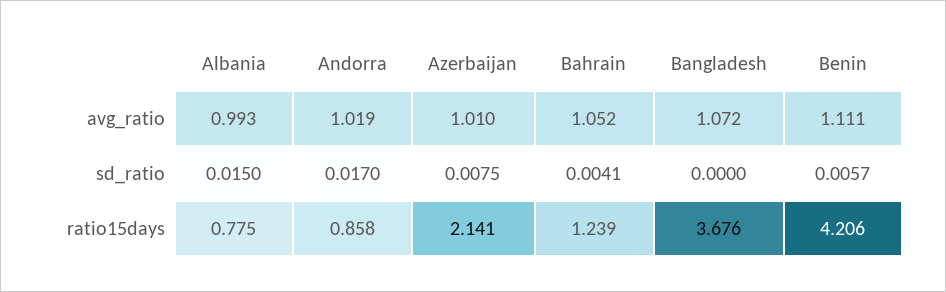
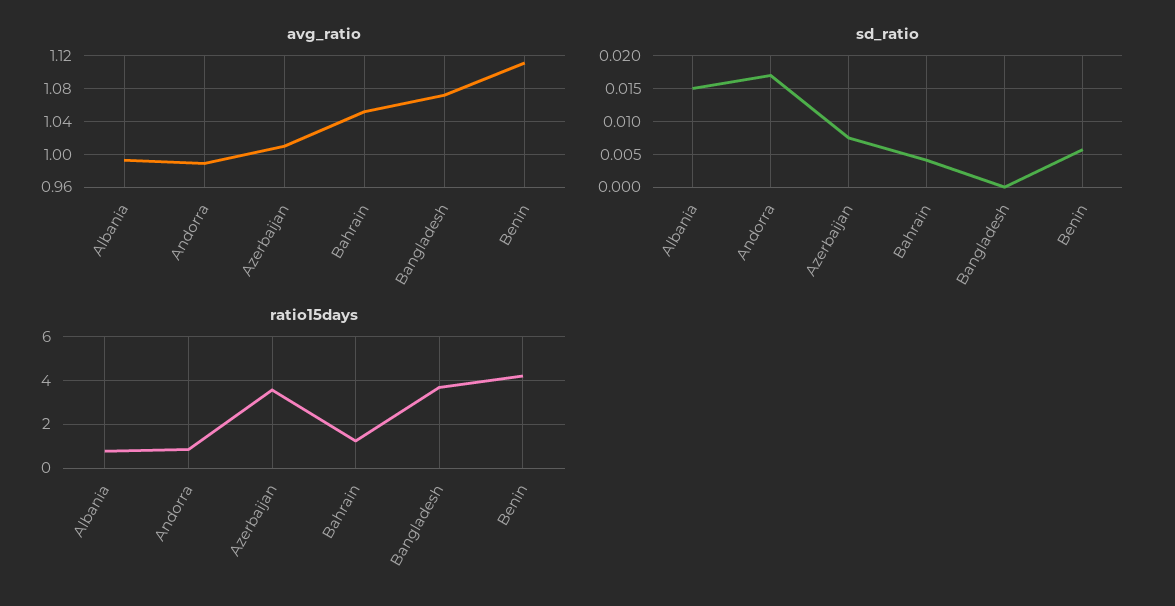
  {
    "avg_ratio": {
      "Albania": 0.993,
-     "Andorra": 1.019,
+     "Andorra": 0.99,
      "Azerbaijan": 1.01,
      "Bahrain": 1.052,
      "Bangladesh": 1.072,
      "Benin": 1.111
    },
    "sd_ratio": {
      "Albania": 0.015,
      "Andorra": 0.017,
      "Azerbaijan": 0.0075,
      "Bahrain": 0.0041,
      "Bangladesh": 0,
      "Benin": 0.0057
    },
    "ratio15days": {
      "Albania": 0.775,
      "Andorra": 0.858,
-     "Azerbaijan": 2.141,
+     "Azerbaijan": 3.5,
      "Bahrain": 1.239,
      "Bangladesh": 3.676,
      "Benin": 4.206
    }
  }

